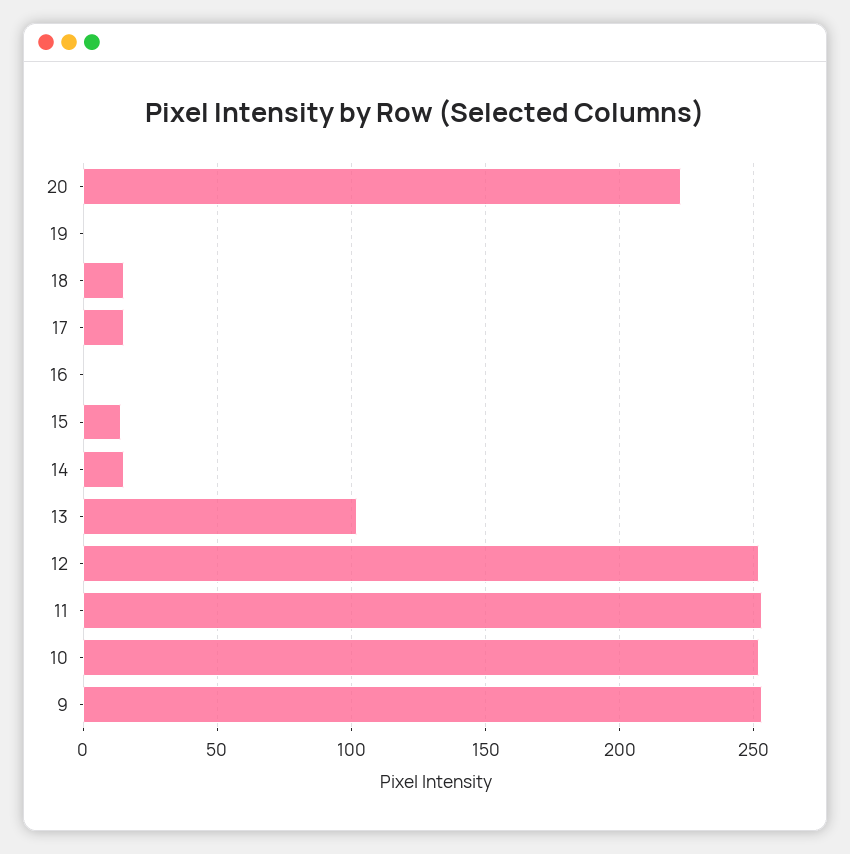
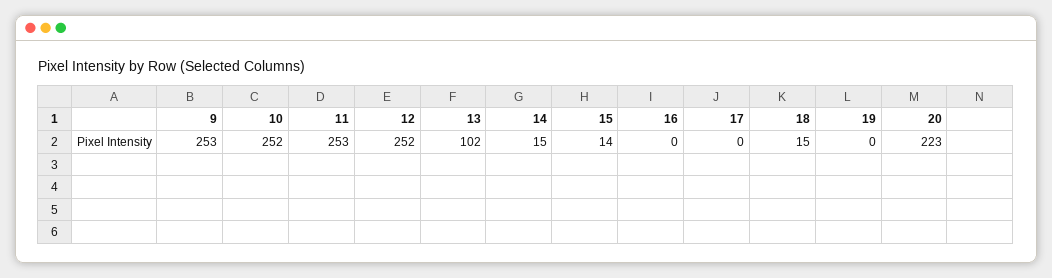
  {
    "20": 223,
    "19": 0,
    "18": 15,
-   "17": 15,
+   "17": 0,
    "16": 0,
    "15": 14,
    "14": 15,
    "13": 102,
    "12": 252,
    "11": 253,
    "10": 252,
    "9": 253
  }

